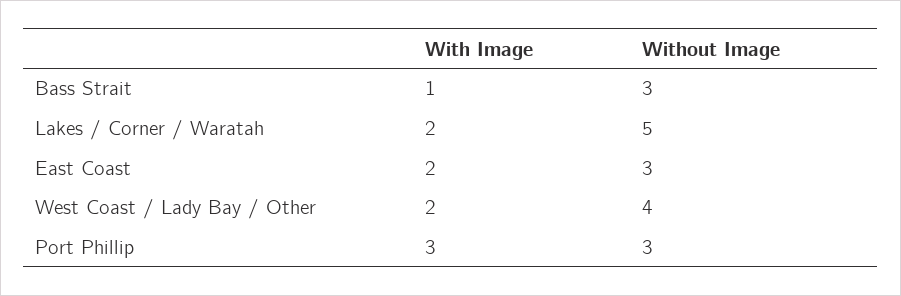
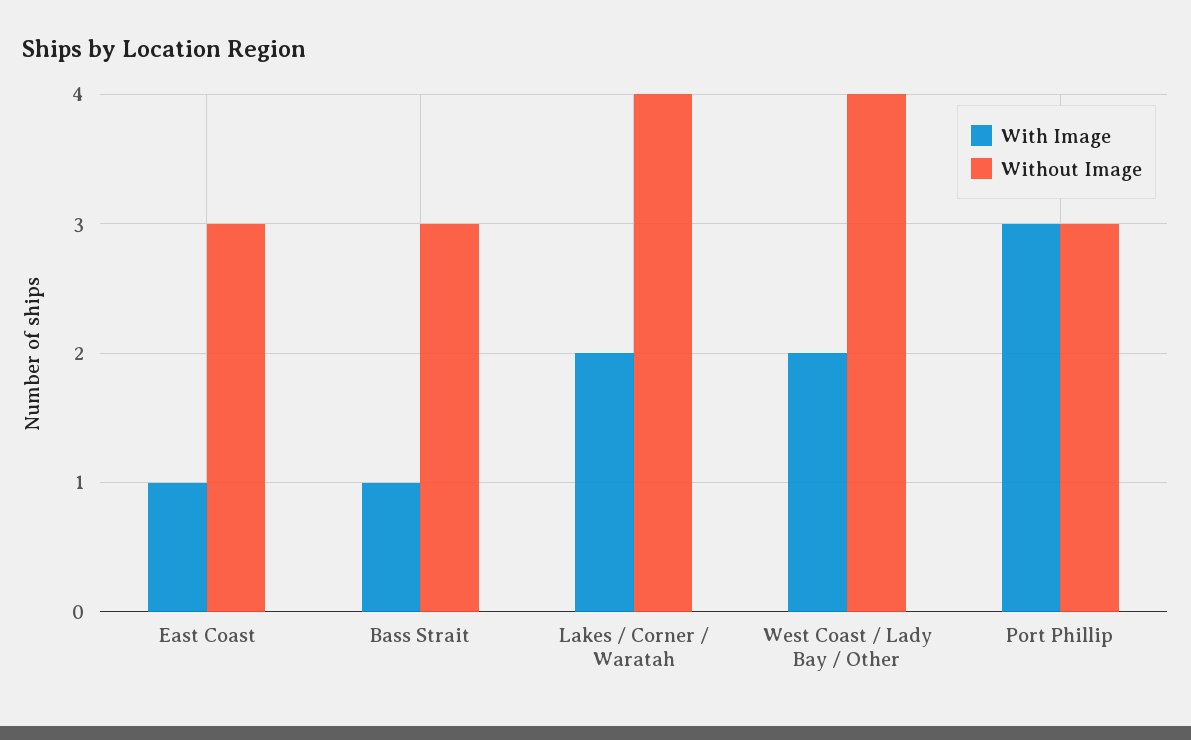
  {
    "With Image": {
      "Bass Strait": 1,
      "Lakes / Corner / Waratah": 2,
-     "East Coast": 2,
+     "East Coast": 1,
      "West Coast / Lady Bay / Other": 2,
      "Port Phillip": 3
    },
    "Without Image": {
      "Bass Strait": 3,
-     "Lakes / Corner / Waratah": 5,
+     "Lakes / Corner / Waratah": 4,
      "East Coast": 3,
      "West Coast / Lady Bay / Other": 4,
      "Port Phillip": 3
    }
  }

